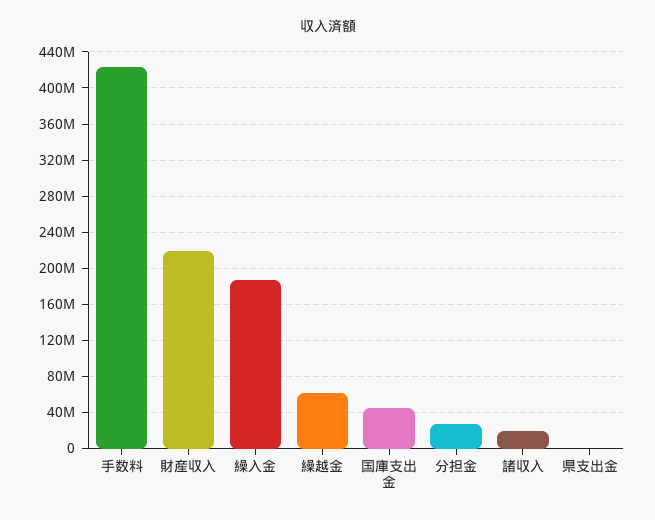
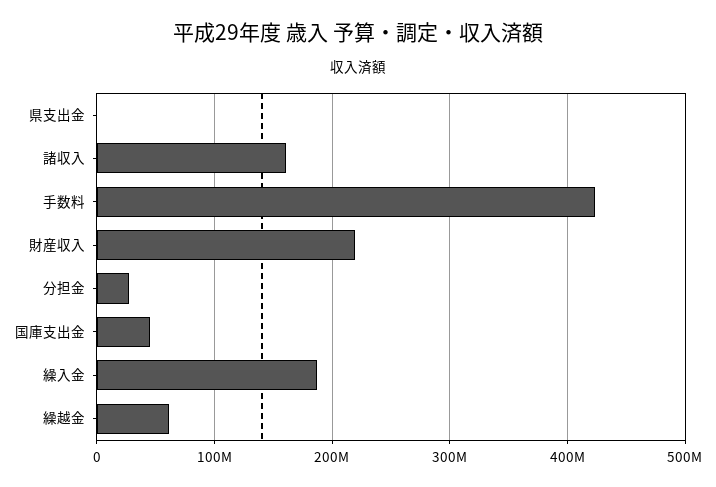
  {
    "手数料": 420000000,
    "財産収入": 220000000,
    "繰入金": 190000000,
    "繰越金": 60000000,
    "国庫支出金": 50000000,
    "分担金": 30000000,
-   "諸収入": 20000000,
+   "諸収入": 160000000,
    "県支出金": 0
  }

